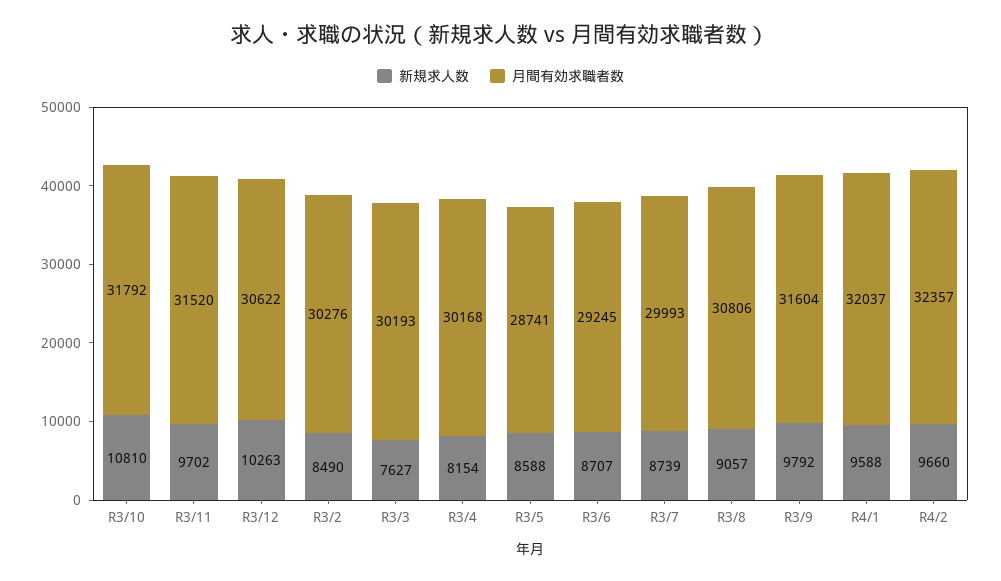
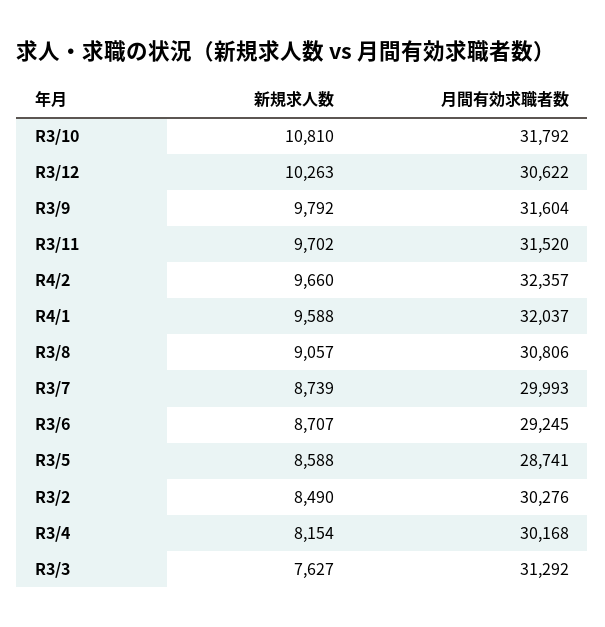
  {
    "新規求人数": {
      "R3/10": 10810,
      "R3/11": 9702,
      "R3/12": 10263,
      "R3/2": 8490,
      "R3/3": 7627,
      "R3/4": 8154,
      "R3/5": 8588,
      "R3/6": 8707,
      "R3/7": 8739,
      "R3/8": 9057,
      "R3/9": 9792,
      "R4/1": 9588,
      "R4/2": 9660
    },
    "月間有効求職者数": {
      "R3/10": 31792,
      "R3/11": 31520,
      "R3/12": 30622,
      "R3/2": 30276,
-     "R3/3": 30193,
+     "R3/3": 31292,
      "R3/4": 30168,
      "R3/5": 28741,
      "R3/6": 29245,
      "R3/7": 29993,
      "R3/8": 30806,
      "R3/9": 31604,
      "R4/1": 32037,
      "R4/2": 32357
    }
  }

